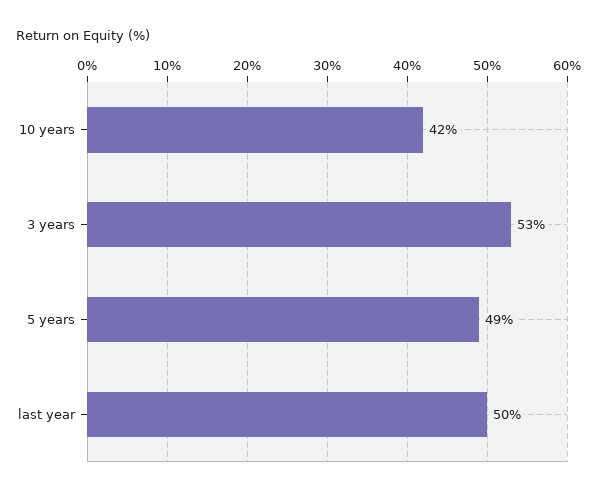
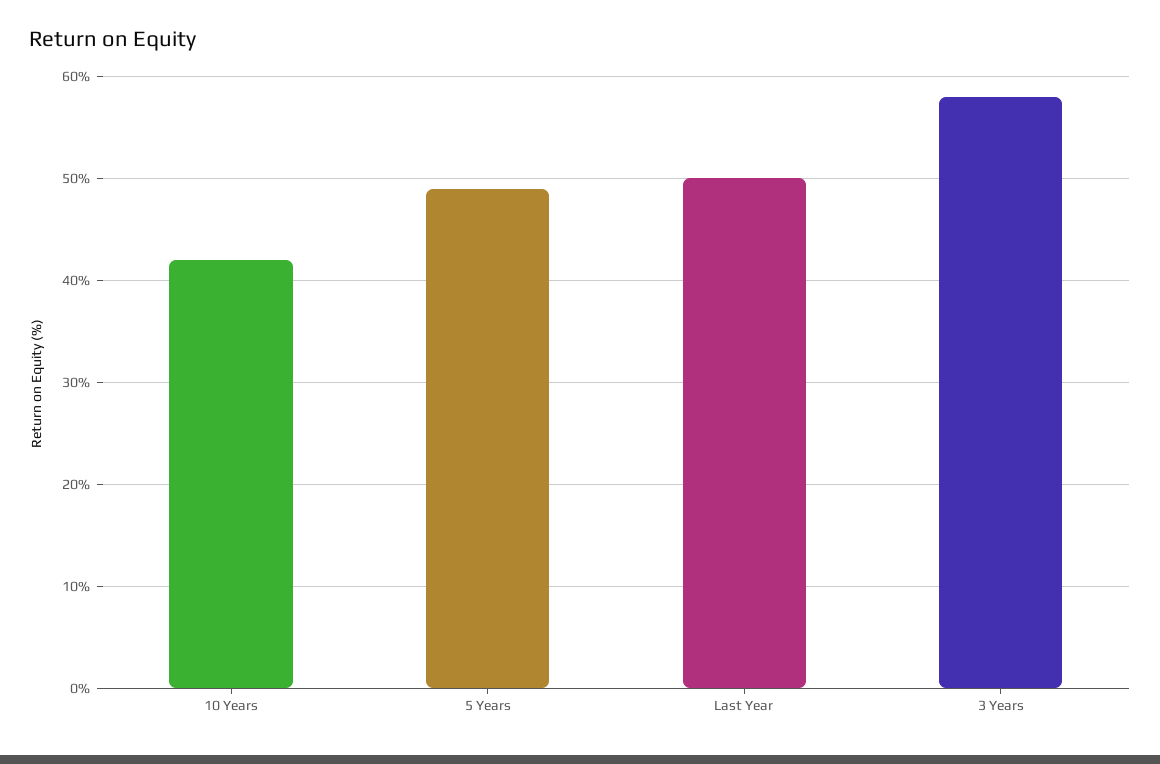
  {
    "10 years": 42,
-   "3 years": 53,
+   "3 years": 58,
    "5 years": 49,
    "last year": 50
  }

